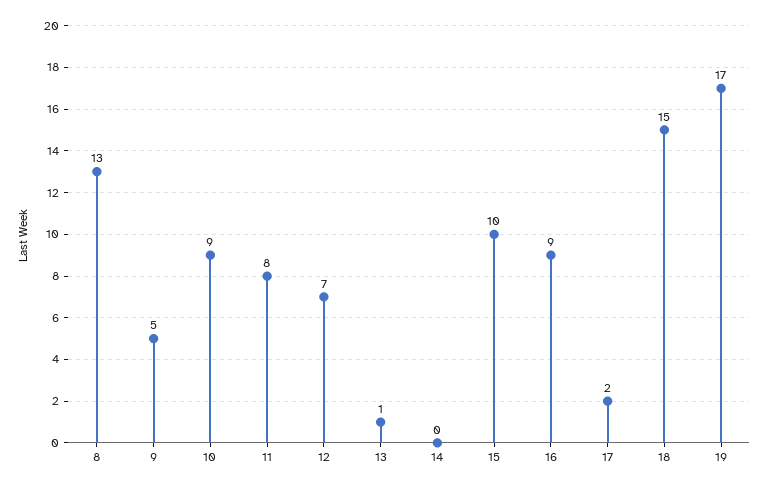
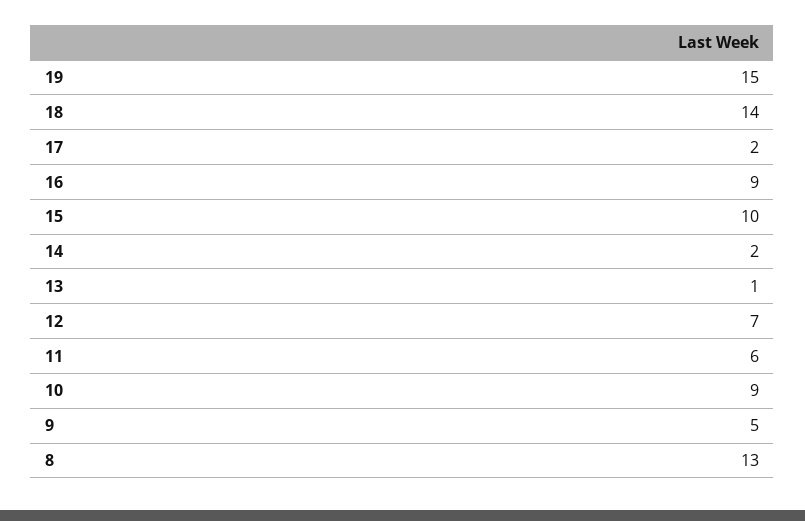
  {
    "8": 13,
    "9": 5,
    "10": 9,
-   "11": 8,
+   "11": 6,
    "12": 7,
    "13": 1,
-   "14": 0,
+   "14": 2,
    "15": 10,
    "16": 9,
    "17": 2,
-   "18": 15,
+   "18": 14,
-   "19": 17
+   "19": 15
  }

